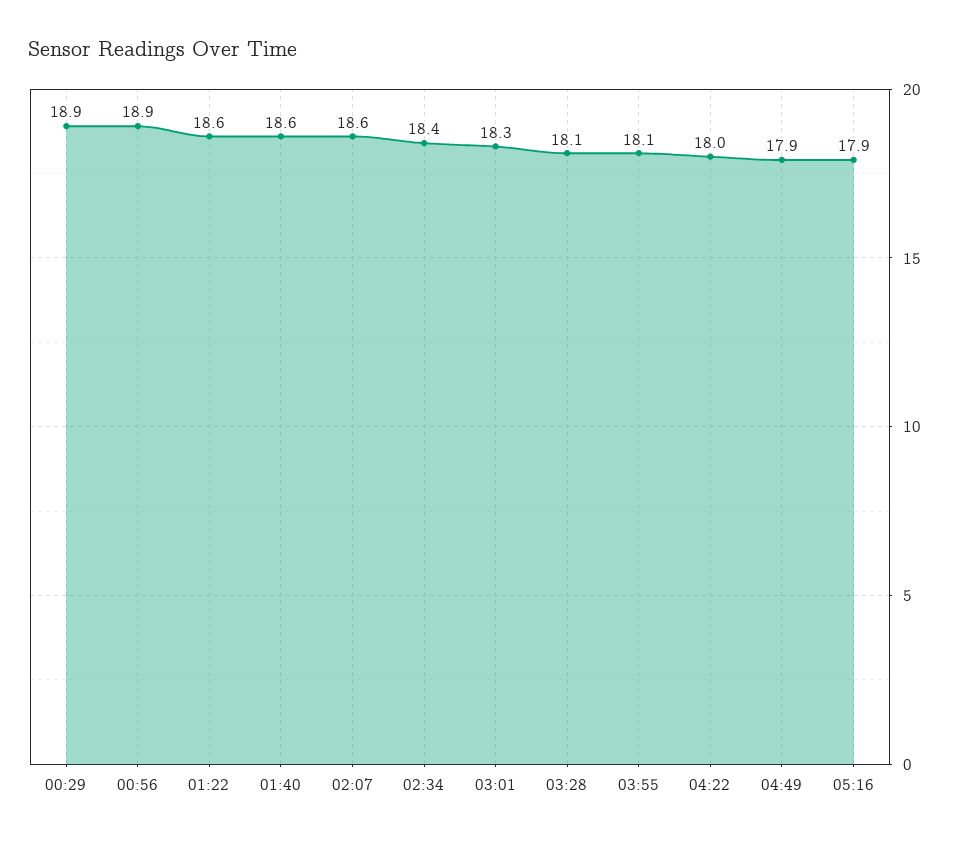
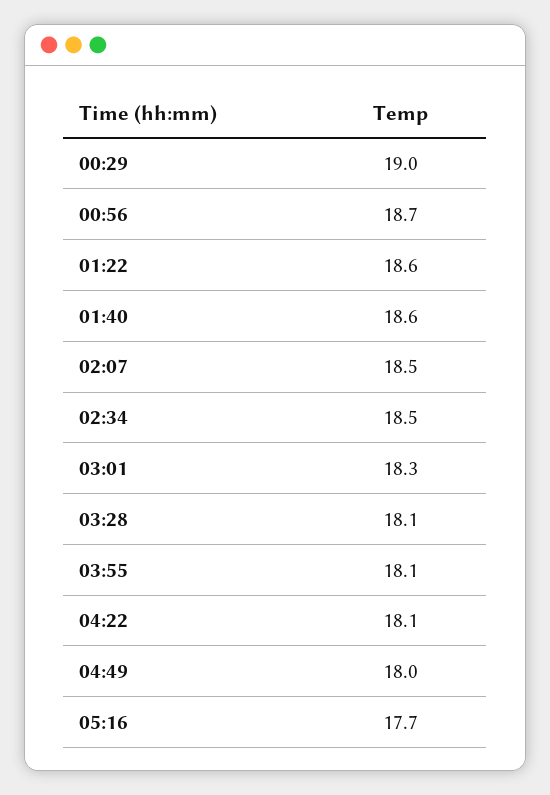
  {
-   "00:29": 18.9,
+   "00:29": 19,
-   "00:56": 18.9,
+   "00:56": 18.7,
    "01:22": 18.6,
    "01:40": 18.6,
-   "02:07": 18.6,
+   "02:07": 18.5,
-   "02:34": 18.4,
+   "02:34": 18.5,
    "03:01": 18.3,
    "03:28": 18.1,
    "03:55": 18.1,
-   "04:22": 18,
+   "04:22": 18.1,
-   "04:49": 17.9,
+   "04:49": 18,
-   "05:16": 17.9
+   "05:16": 17.7
  }

